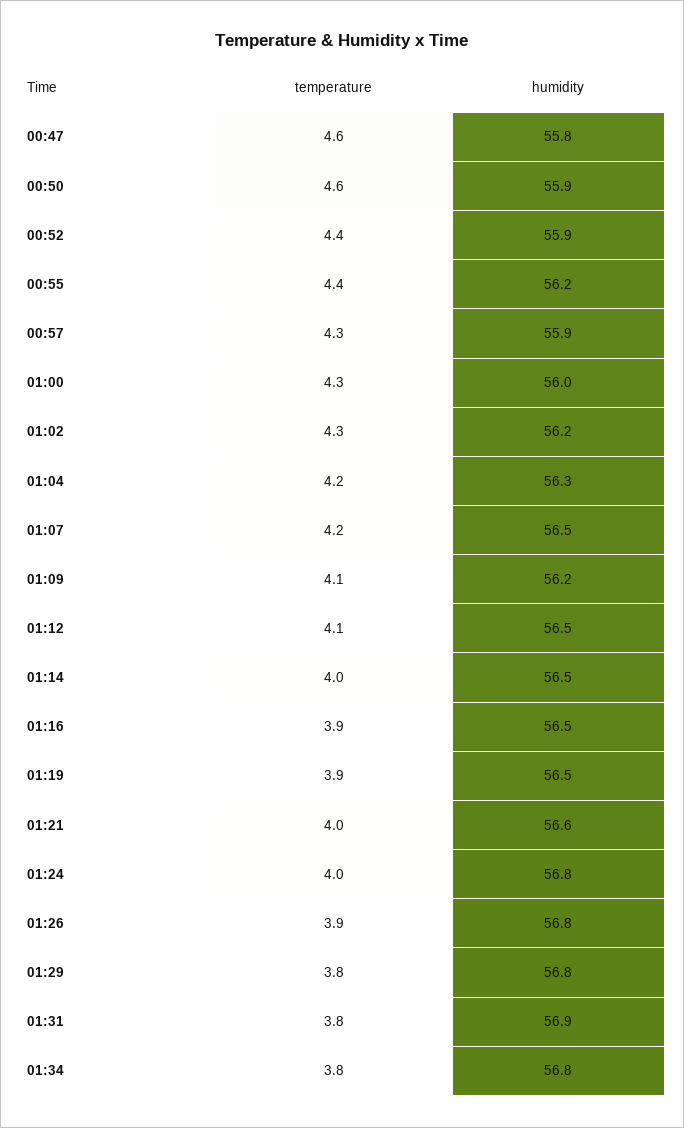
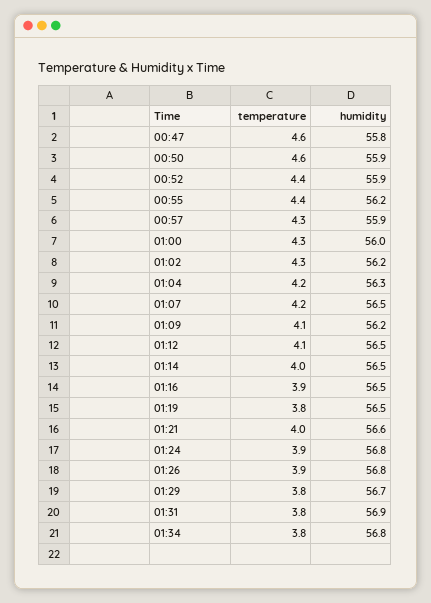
  {
    "temperature": {
      "00:47": 4.6,
      "00:50": 4.6,
      "00:52": 4.4,
      "00:55": 4.4,
      "00:57": 4.3,
      "01:00": 4.3,
      "01:02": 4.3,
      "01:04": 4.2,
      "01:07": 4.2,
      "01:09": 4.1,
      "01:12": 4.1,
      "01:14": 4,
      "01:16": 3.9,
-     "01:19": 3.9,
+     "01:19": 3.8,
      "01:21": 4,
-     "01:24": 4,
+     "01:24": 3.9,
      "01:26": 3.9,
      "01:29": 3.8,
      "01:31": 3.8,
      "01:34": 3.8
    },
    "humidity": {
      "00:47": 55.8,
      "00:50": 55.9,
      "00:52": 55.9,
      "00:55": 56.2,
      "00:57": 55.9,
      "01:00": 56,
      "01:02": 56.2,
      "01:04": 56.3,
      "01:07": 56.5,
      "01:09": 56.2,
      "01:12": 56.5,
      "01:14": 56.5,
      "01:16": 56.5,
      "01:19": 56.5,
      "01:21": 56.6,
      "01:24": 56.8,
      "01:26": 56.8,
-     "01:29": 56.8,
+     "01:29": 56.7,
      "01:31": 56.9,
      "01:34": 56.8
    }
  }

